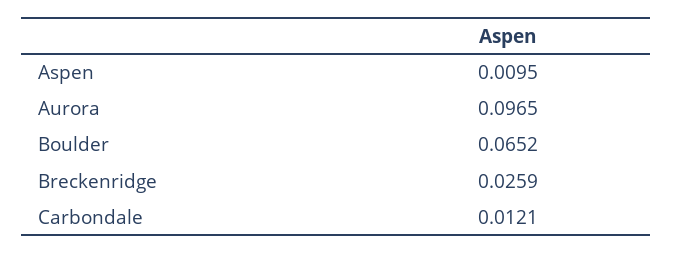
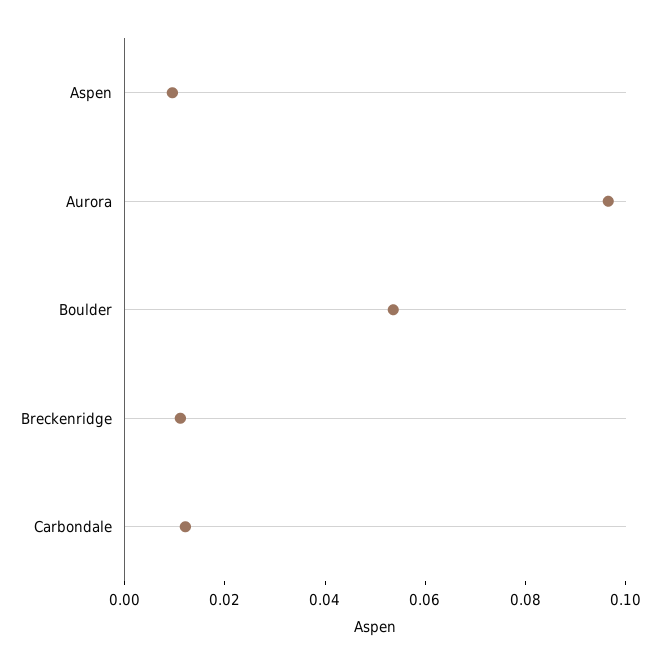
  {
    "Aspen": 0.0095,
    "Aurora": 0.0965,
-   "Boulder": 0.0652,
+   "Boulder": 0.055,
-   "Breckenridge": 0.0259,
+   "Breckenridge": 0.01,
    "Carbondale": 0.0121
  }

